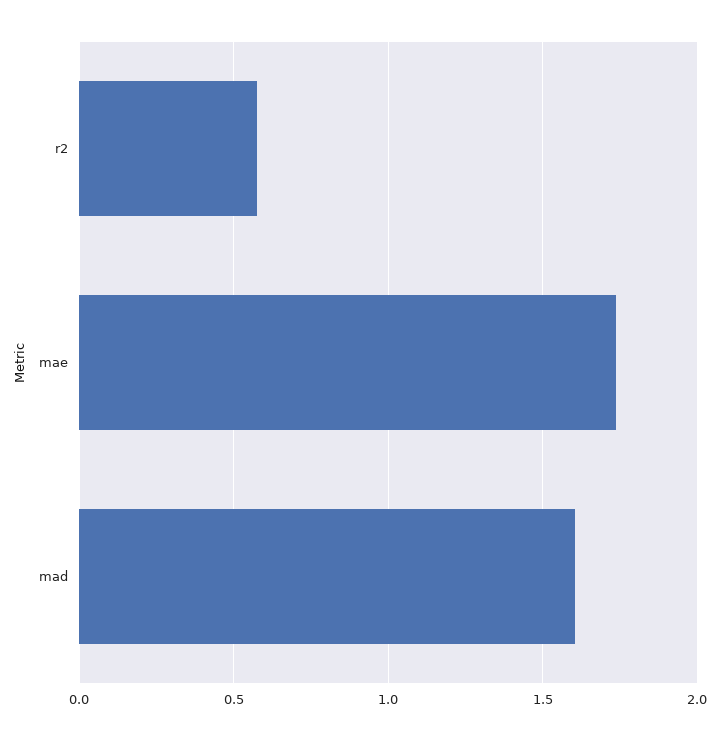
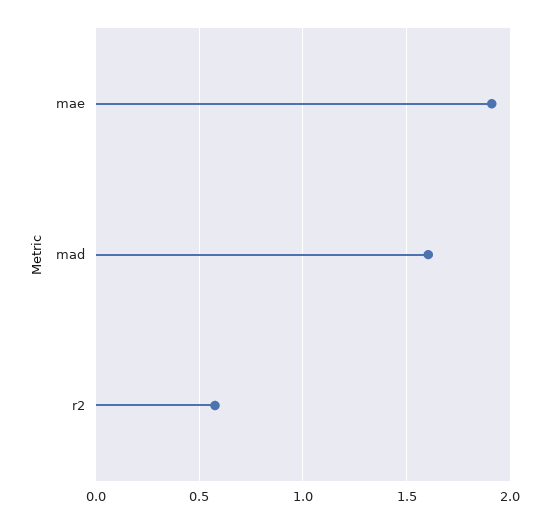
  {
    "r2": 0.6,
-   "mae": 1.75,
+   "mae": 1.9,
    "mad": 1.6
  }

